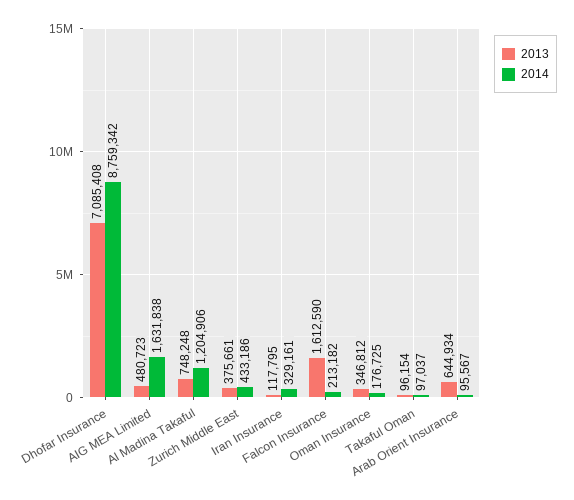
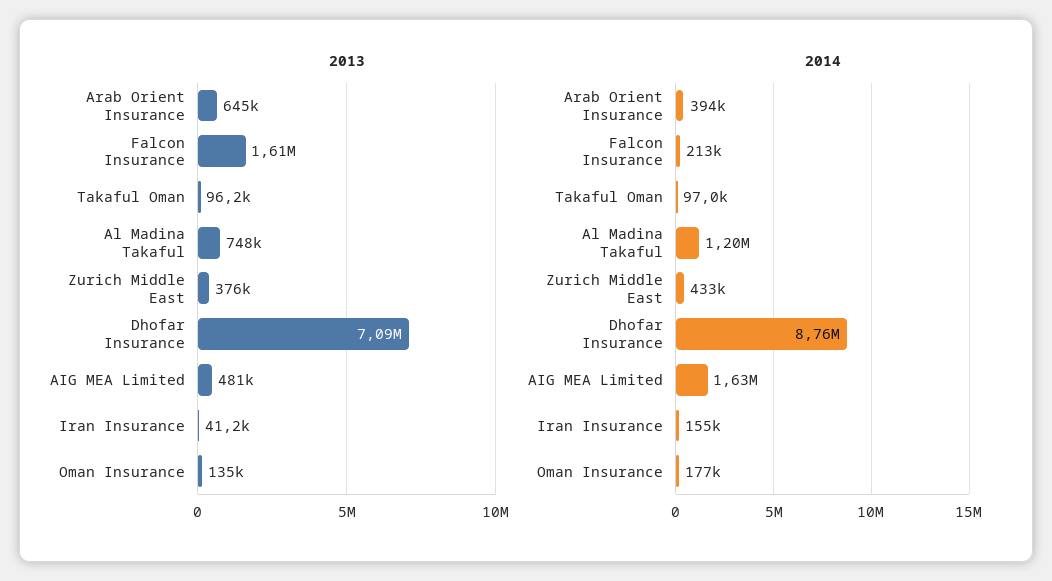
  {
    "2013": {
      "Dhofar Insurance": 7085408,
      "AIG MEA Limited": 480723,
      "Al Madina Takaful": 748248,
      "Zurich Middle East": 375661,
-     "Iran Insurance": 117795,
+     "Iran Insurance": 41200,
      "Falcon Insurance": 1612590,
-     "Oman Insurance": 346812,
+     "Oman Insurance": 135000,
      "Takaful Oman": 96154,
      "Arab Orient Insurance": 644934
    },
    "2014": {
      "Dhofar Insurance": 8759342,
      "AIG MEA Limited": 1631838,
      "Al Madina Takaful": 1204906,
      "Zurich Middle East": 433186,
-     "Iran Insurance": 329161,
+     "Iran Insurance": 155000,
      "Falcon Insurance": 213182,
      "Oman Insurance": 176725,
      "Takaful Oman": 97037,
-     "Arab Orient Insurance": 95567
+     "Arab Orient Insurance": 394000
    }
  }

